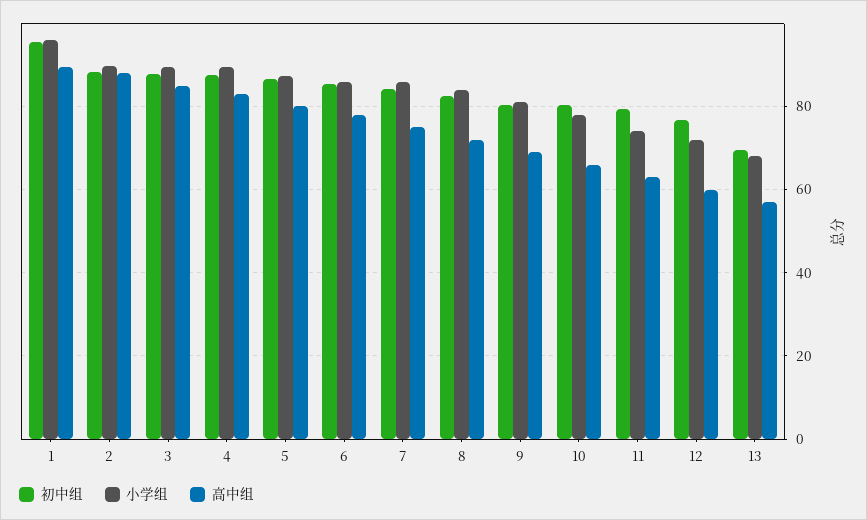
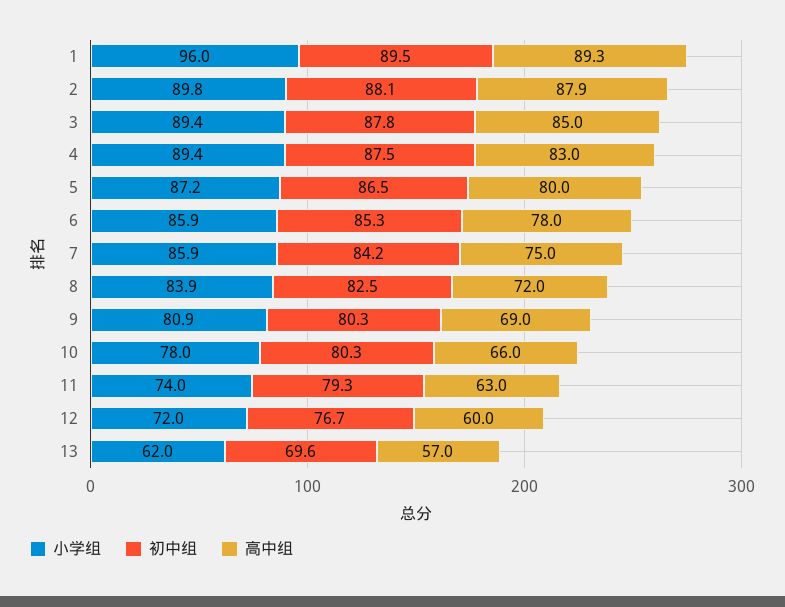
  {
    "初中组": {
-     "1": 96,
+     "1": 89.5,
      "2": 88.1,
      "3": 87.8,
      "4": 87.5,
      "5": 86.5,
      "6": 85.3,
      "7": 84.2,
      "8": 82.5,
      "9": 80.3,
      "10": 80.3,
      "11": 79.3,
      "12": 76.7,
      "13": 69.6
    },
    "小学组": {
      "1": 96,
      "2": 89.8,
      "3": 89.4,
      "4": 89.4,
      "5": 87.2,
      "6": 85.9,
      "7": 85.9,
      "8": 83.9,
      "9": 80.9,
      "10": 78,
      "11": 74,
      "12": 72,
-     "13": 68
+     "13": 62
    },
    "高中组": {
      "1": 89.3,
      "2": 87.9,
      "3": 85,
      "4": 83,
      "5": 80,
      "6": 78,
      "7": 75,
      "8": 72,
      "9": 69,
      "10": 66,
      "11": 63,
      "12": 60,
      "13": 57
    }
  }

